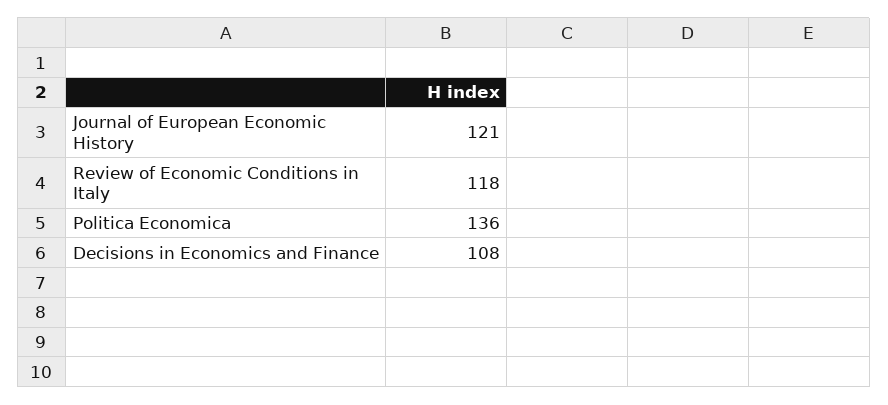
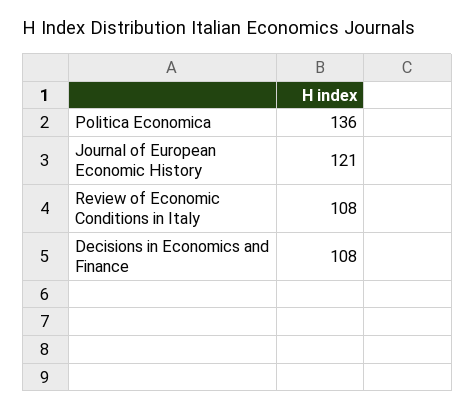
  {
    "Journal of European Economic History": 121,
-   "Review of Economic Conditions in Italy": 118,
+   "Review of Economic Conditions in Italy": 108,
    "Politica Economica": 136,
    "Decisions in Economics and Finance": 108
  }

